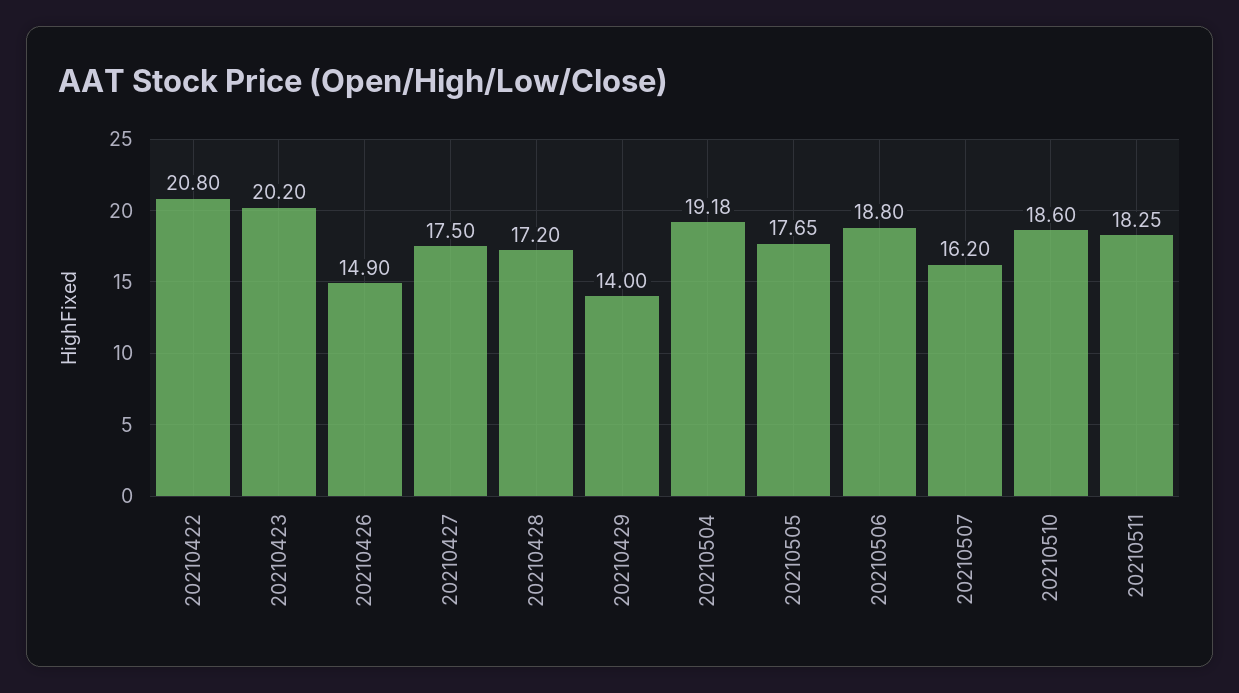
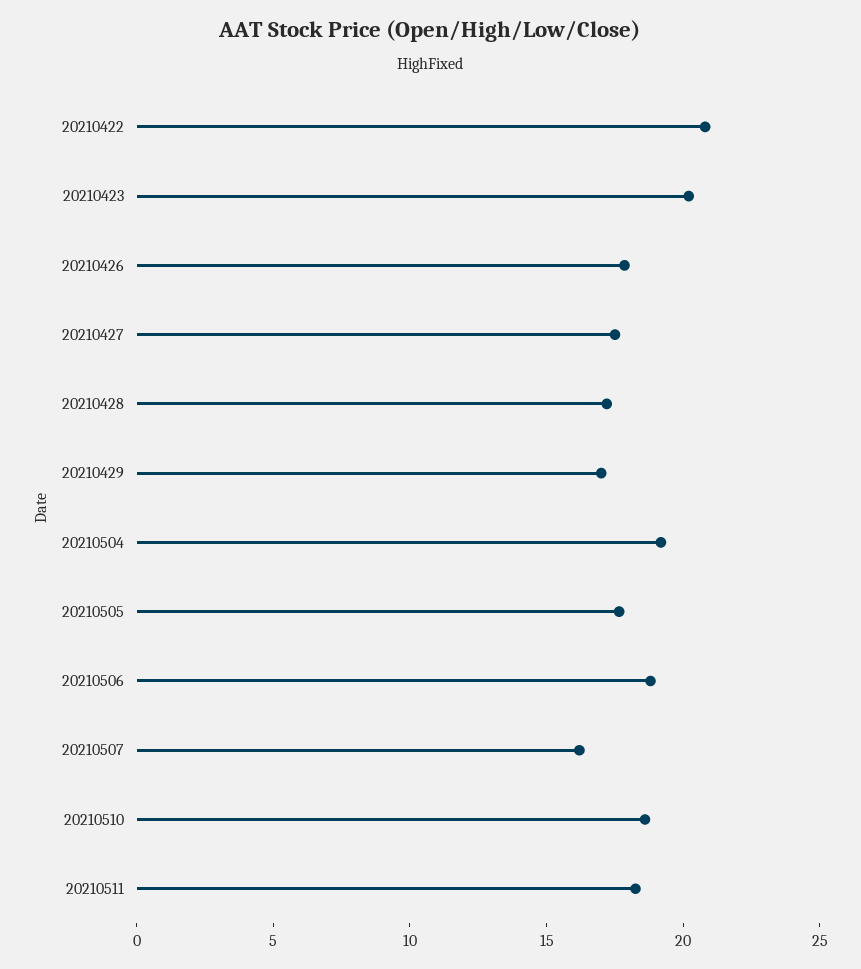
  {
    "20210422": 20.8,
    "20210423": 20.2,
-   "20210426": 14.9,
+   "20210426": 18,
    "20210427": 17.5,
    "20210428": 17.2,
-   "20210429": 14,
+   "20210429": 17,
    "20210504": 19.18,
    "20210505": 17.65,
    "20210506": 18.8,
    "20210507": 16.2,
    "20210510": 18.6,
    "20210511": 18.25
  }

